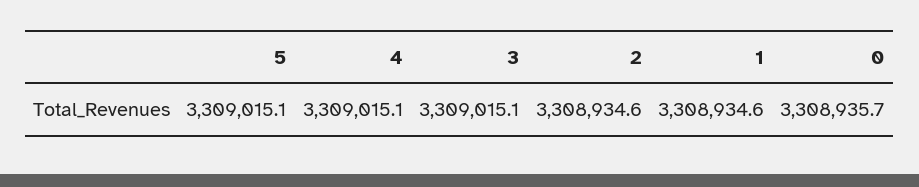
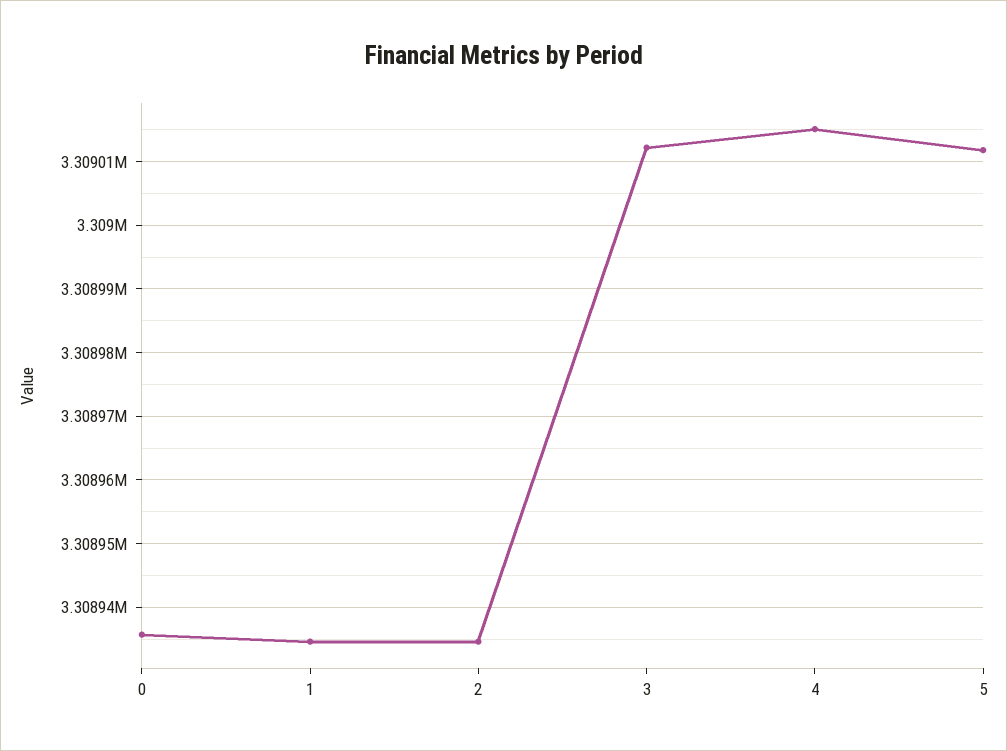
  {
-   "5": 3309015.1,
+   "5": 3309012,
    "4": 3309015.1,
-   "3": 3309015.1,
+   "3": 3309012,
    "2": 3308934.6,
    "1": 3308934.6,
    "0": 3308935.7
  }

